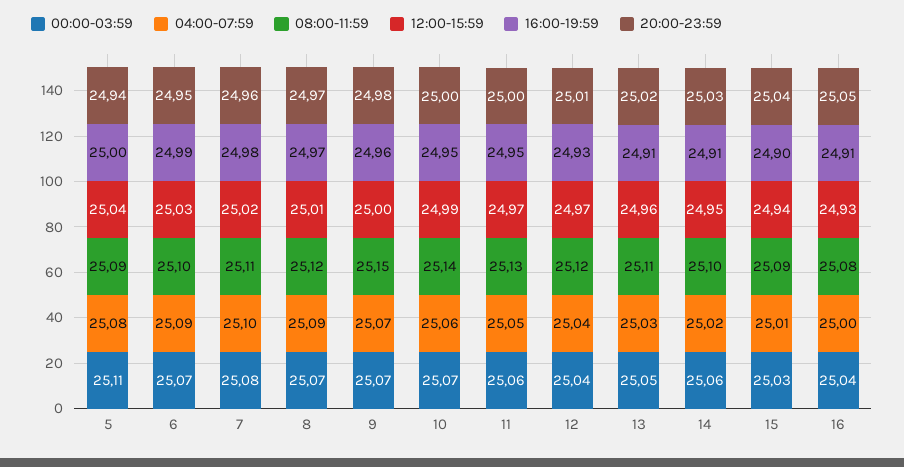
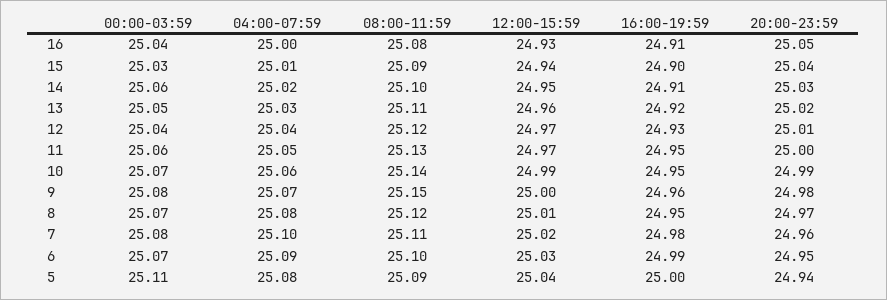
  {
    "00:00-03:59": {
      "5": 25.11,
      "6": 25.07,
      "7": 25.08,
      "8": 25.07,
-     "9": 25.07,
+     "9": 25.08,
      "10": 25.07,
      "11": 25.06,
      "12": 25.04,
      "13": 25.05,
      "14": 25.06,
      "15": 25.03,
      "16": 25.04
    },
    "04:00-07:59": {
      "5": 25.08,
      "6": 25.09,
      "7": 25.1,
-     "8": 25.09,
+     "8": 25.08,
      "9": 25.07,
      "10": 25.06,
      "11": 25.05,
      "12": 25.04,
      "13": 25.03,
      "14": 25.02,
      "15": 25.01,
      "16": 25
    },
    "08:00-11:59": {
      "5": 25.09,
      "6": 25.1,
      "7": 25.11,
      "8": 25.12,
      "9": 25.15,
      "10": 25.14,
      "11": 25.13,
      "12": 25.12,
      "13": 25.11,
      "14": 25.1,
      "15": 25.09,
      "16": 25.08
    },
    "12:00-15:59": {
      "5": 25.04,
      "6": 25.03,
      "7": 25.02,
      "8": 25.01,
      "9": 25,
      "10": 24.99,
      "11": 24.97,
      "12": 24.97,
      "13": 24.96,
      "14": 24.95,
      "15": 24.94,
      "16": 24.93
    },
    "16:00-19:59": {
      "5": 25,
      "6": 24.99,
      "7": 24.98,
-     "8": 24.97,
+     "8": 24.95,
      "9": 24.96,
      "10": 24.95,
      "11": 24.95,
      "12": 24.93,
-     "13": 24.91,
+     "13": 24.92,
      "14": 24.91,
      "15": 24.9,
      "16": 24.91
    },
    "20:00-23:59": {
      "5": 24.94,
      "6": 24.95,
      "7": 24.96,
      "8": 24.97,
      "9": 24.98,
-     "10": 25,
+     "10": 24.99,
      "11": 25,
      "12": 25.01,
      "13": 25.02,
      "14": 25.03,
      "15": 25.04,
      "16": 25.05
    }
  }

